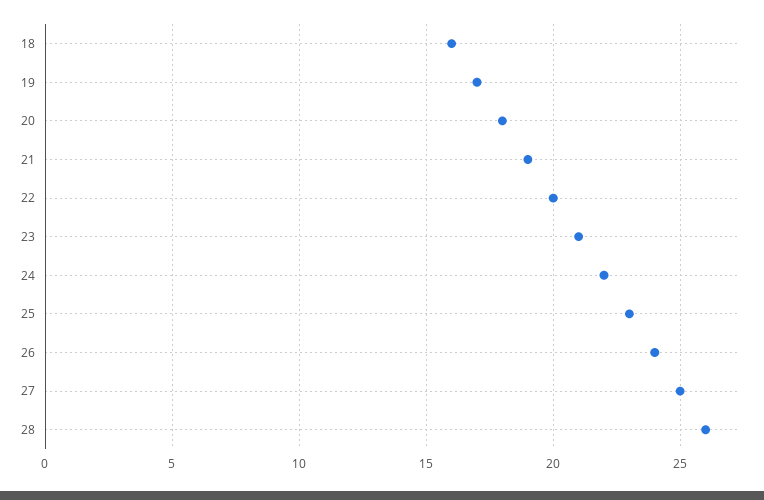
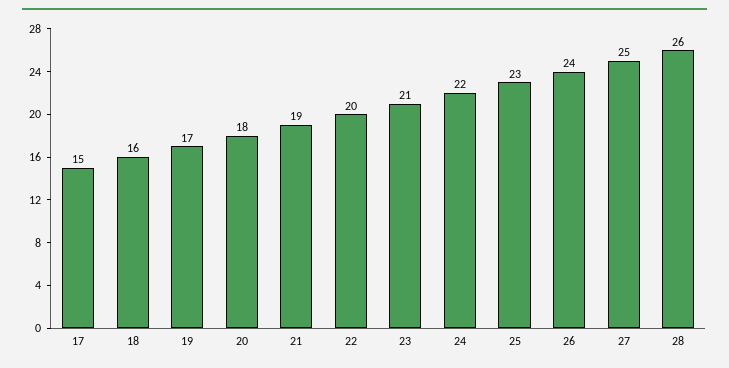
  {
    "18": 16,
    "19": 17,
    "20": 18,
    "21": 19,
    "22": 20,
    "23": 21,
    "24": 22,
    "25": 23,
    "26": 24,
    "27": 25,
-   "28": 26
+   "28": 26,
+   "17": 15
  }

